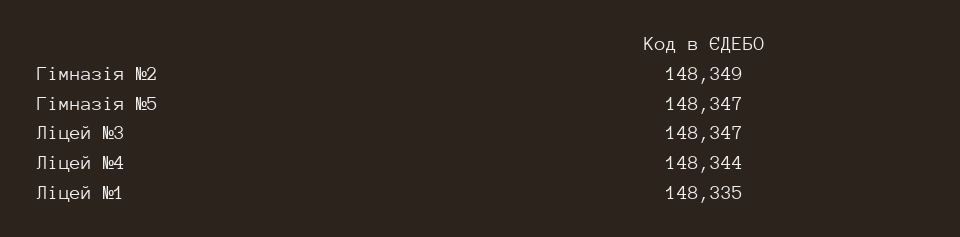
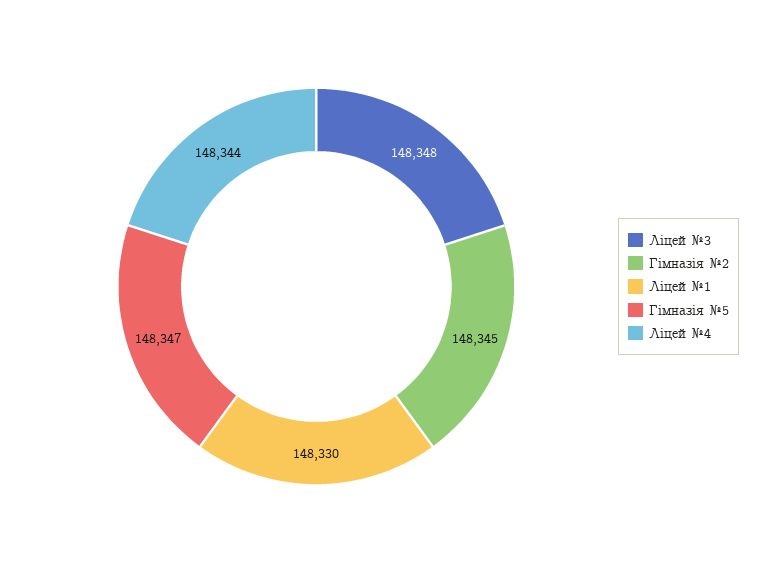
  {
-   "Гімназія №2": 148349,
+   "Гімназія №2": 148345,
    "Гімназія №5": 148347,
-   "Ліцей №3": 148347,
+   "Ліцей №3": 148348,
    "Ліцей №4": 148344,
-   "Ліцей №1": 148335
+   "Ліцей №1": 148330
  }

